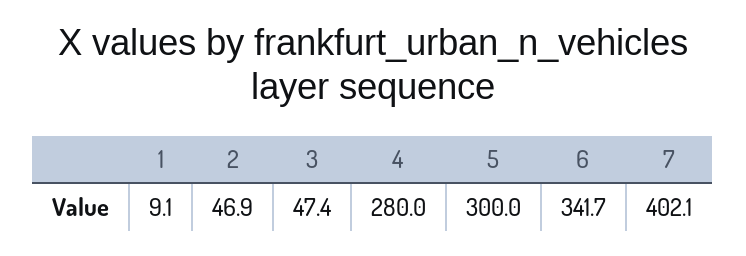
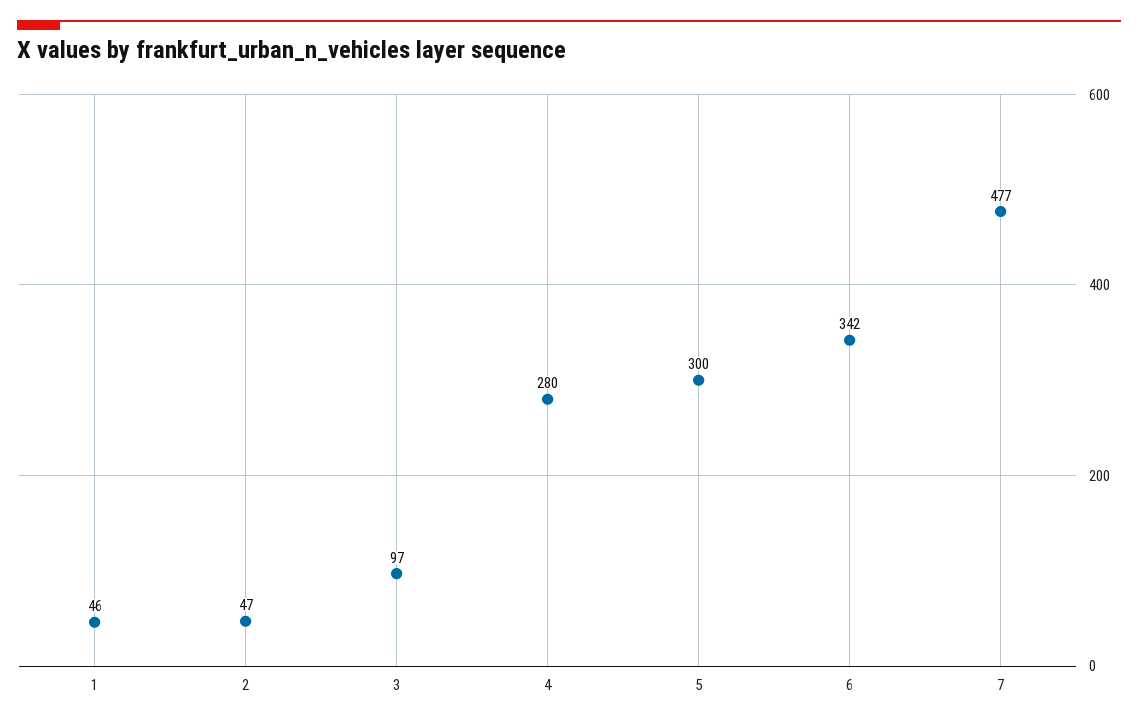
  {
-   "1": 9.1,
+   "1": 46,
    "2": 46.9,
-   "3": 47.4,
+   "3": 97,
    "4": 280,
    "5": 300,
    "6": 341.7,
-   "7": 402.1
+   "7": 477
  }

